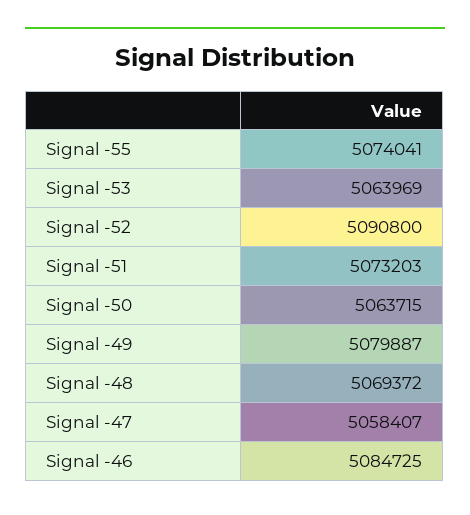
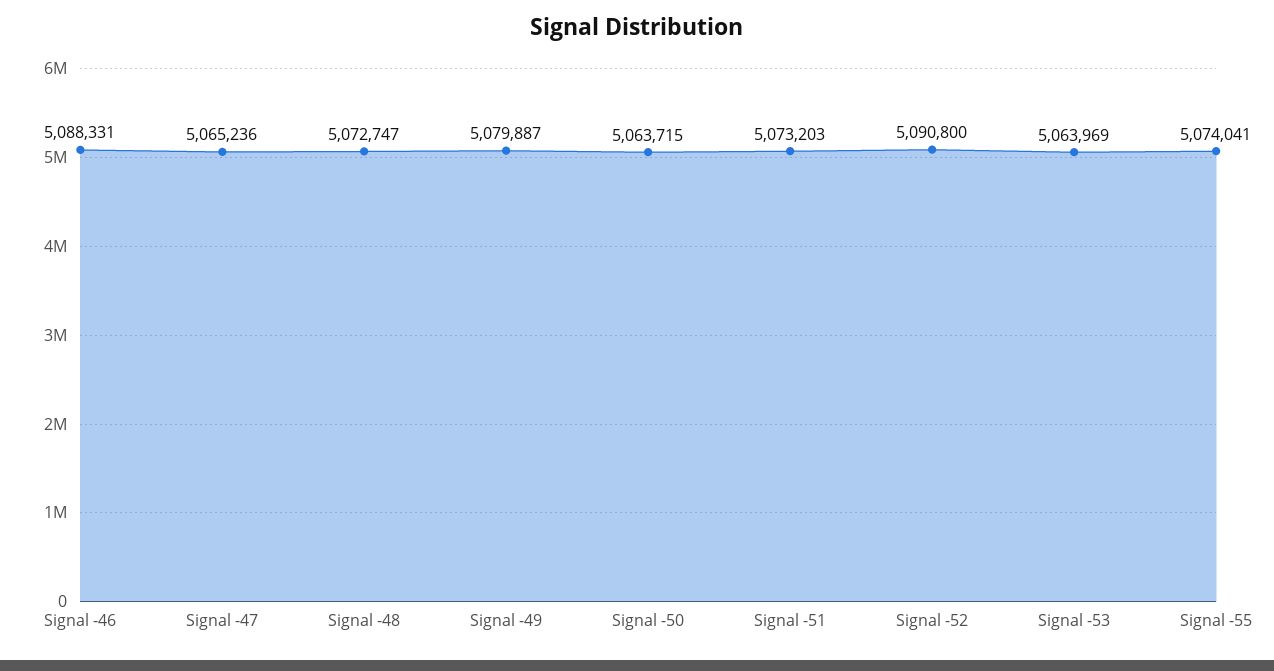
  {
    "Signal -55": 5074041,
    "Signal -53": 5063969,
    "Signal -52": 5090800,
    "Signal -51": 5073203,
    "Signal -50": 5063715,
    "Signal -49": 5079887,
-   "Signal -48": 5069372,
+   "Signal -48": 5072747,
-   "Signal -47": 5058407,
+   "Signal -47": 5065236,
-   "Signal -46": 5084725
+   "Signal -46": 5088331
  }

